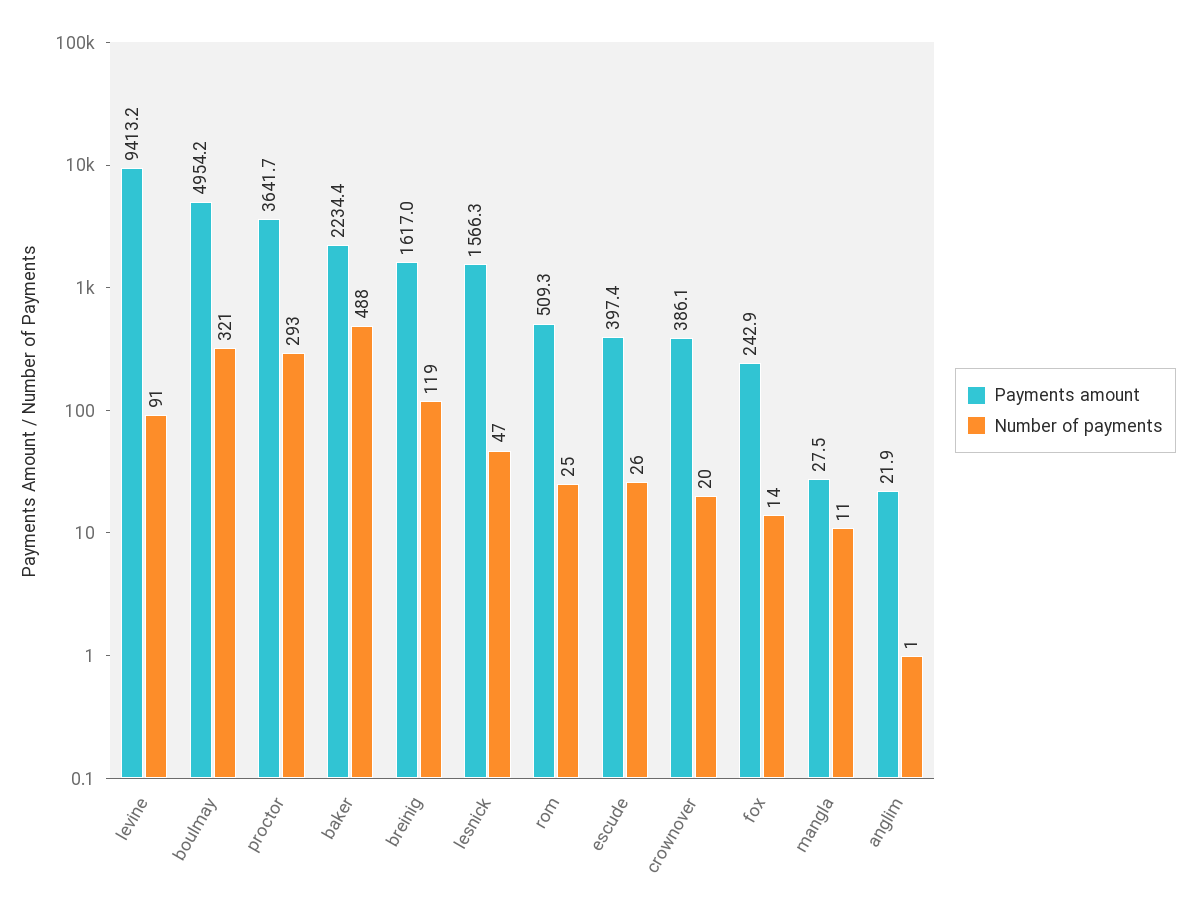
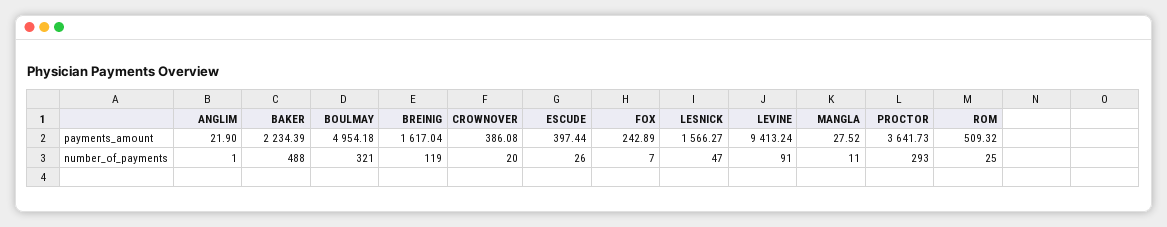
  {
    "Payments amount": {
      "levine": 9413.24,
      "boulmay": 4954.18,
      "proctor": 3641.73,
      "baker": 2234.39,
      "breinig": 1617.04,
      "lesnick": 1566.27,
      "rom": 509.32,
      "escude": 397.44,
      "crownover": 386.08,
      "fox": 242.89,
      "mangla": 27.52,
      "anglim": 21.9
    },
    "Number of payments": {
      "levine": 91,
      "boulmay": 321,
      "proctor": 293,
      "baker": 488,
      "breinig": 119,
      "lesnick": 47,
      "rom": 25,
      "escude": 26,
      "crownover": 20,
-     "fox": 14,
+     "fox": 7,
      "mangla": 11,
      "anglim": 1
    }
  }

